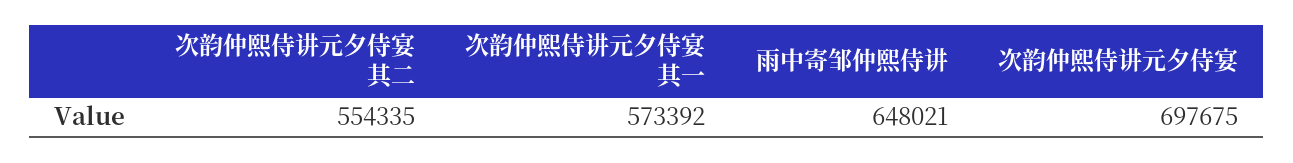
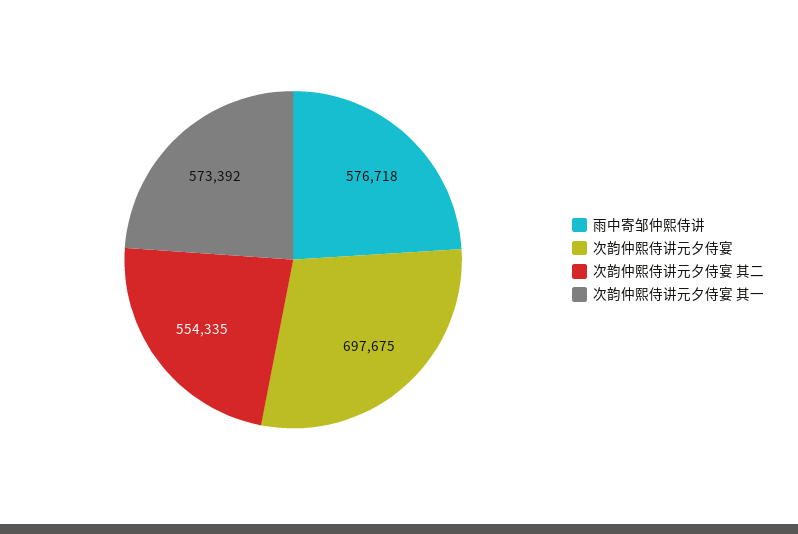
  {
    "次韵仲熙侍讲元夕侍宴 其二": 554335,
    "次韵仲熙侍讲元夕侍宴 其一": 573392,
-   "雨中寄邹仲熙侍讲": 648021,
+   "雨中寄邹仲熙侍讲": 576718,
    "次韵仲熙侍讲元夕侍宴": 697675
  }

